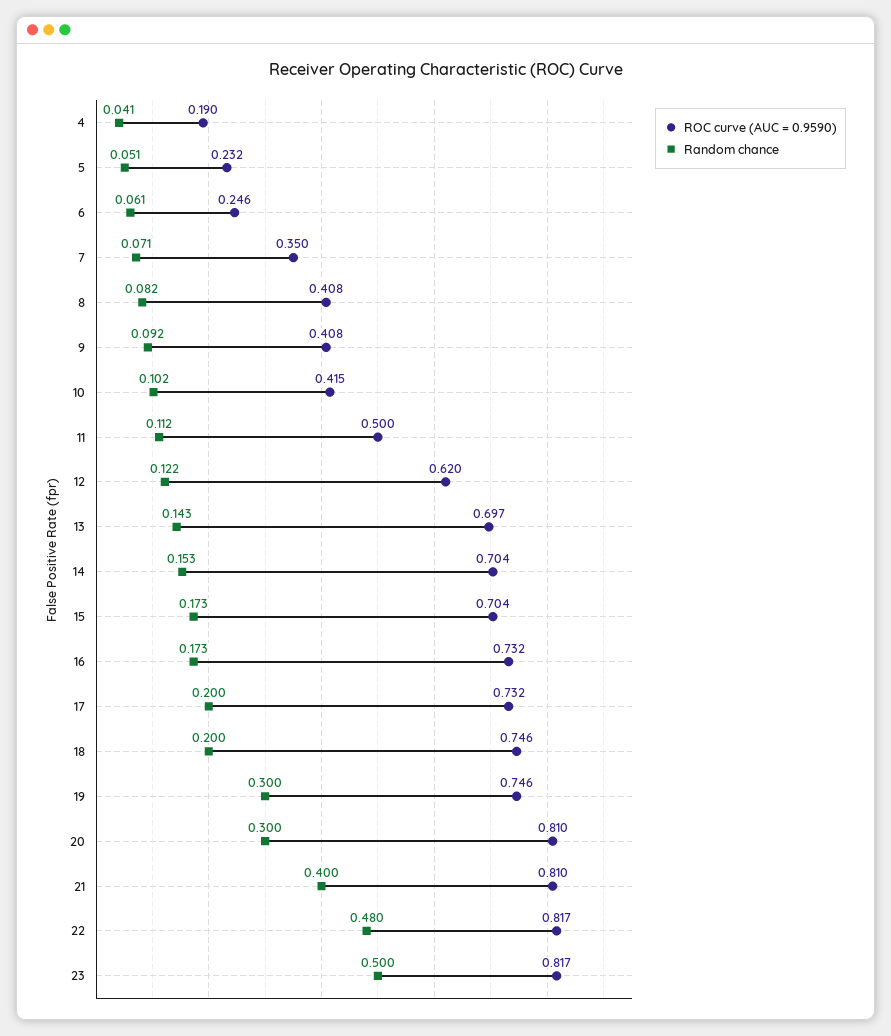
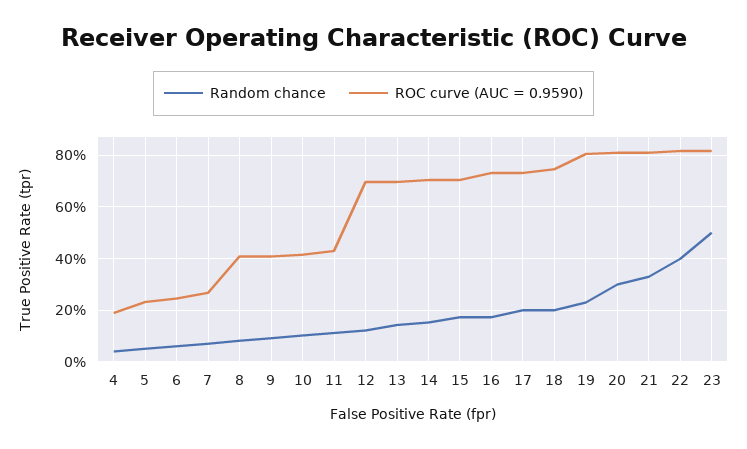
  {
    "ROC curve (AUC = 0.9590)": {
      "4": 0.19,
      "5": 0.232,
      "6": 0.246,
-     "7": 0.35,
+     "7": 0.275,
      "8": 0.408,
      "9": 0.408,
      "10": 0.415,
-     "11": 0.5,
+     "11": 0.425,
-     "12": 0.62,
+     "12": 0.7,
      "13": 0.697,
      "14": 0.704,
      "15": 0.704,
      "16": 0.732,
      "17": 0.732,
      "18": 0.746,
-     "19": 0.746,
+     "19": 0.8,
      "20": 0.81,
      "21": 0.81,
      "22": 0.817,
      "23": 0.817
    },
    "Random chance": {
      "4": 0.041,
      "5": 0.051,
      "6": 0.061,
      "7": 0.071,
      "8": 0.082,
      "9": 0.092,
      "10": 0.102,
      "11": 0.112,
      "12": 0.122,
      "13": 0.143,
      "14": 0.153,
      "15": 0.173,
      "16": 0.173,
      "17": 0.2,
      "18": 0.2,
-     "19": 0.3,
+     "19": 0.225,
      "20": 0.3,
-     "21": 0.4,
+     "21": 0.325,
-     "22": 0.48,
+     "22": 0.4,
      "23": 0.5
    }
  }

